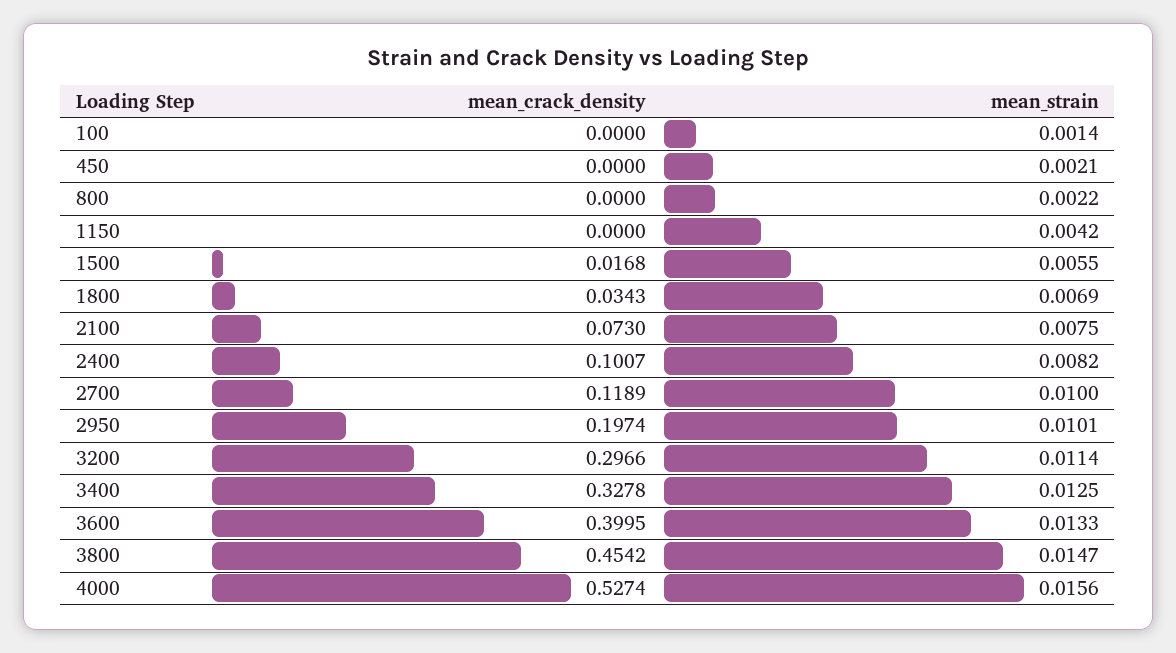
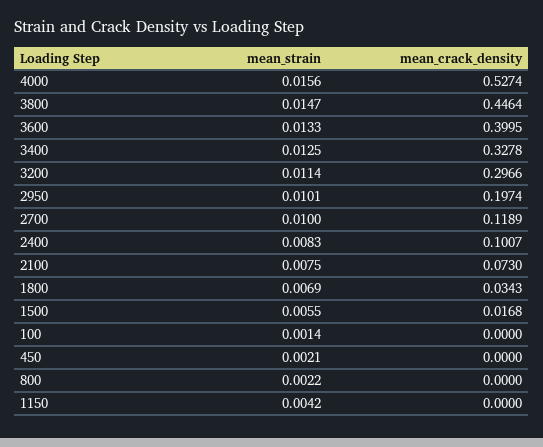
  {
    "mean_crack_density": {
      "100": 0,
      "450": 0,
      "800": 0,
      "1150": 0,
      "1500": 0.0168,
      "1800": 0.0343,
      "2100": 0.073,
      "2400": 0.1007,
      "2700": 0.1189,
      "2950": 0.1974,
      "3200": 0.2966,
      "3400": 0.3278,
      "3600": 0.3995,
-     "3800": 0.4542,
+     "3800": 0.4464,
      "4000": 0.5274
    },
    "mean_strain": {
      "100": 0.0014,
      "450": 0.0021,
      "800": 0.0022,
      "1150": 0.0042,
      "1500": 0.0055,
      "1800": 0.0069,
      "2100": 0.0075,
-     "2400": 0.0082,
+     "2400": 0.0083,
      "2700": 0.01,
      "2950": 0.0101,
      "3200": 0.0114,
      "3400": 0.0125,
      "3600": 0.0133,
      "3800": 0.0147,
      "4000": 0.0156
    }
  }

